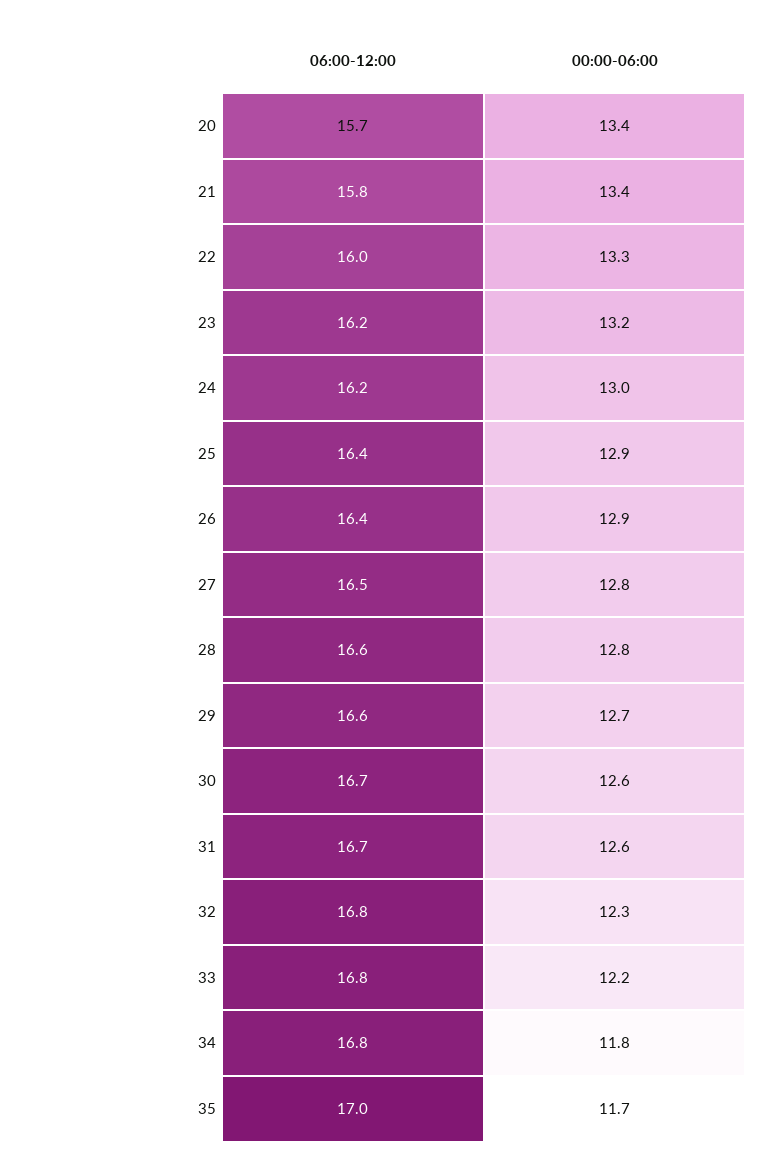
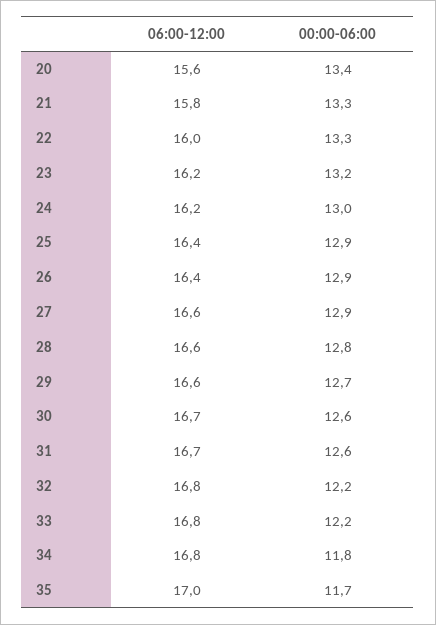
  {
    "06:00-12:00": {
-     "20": 15.7,
+     "20": 15.6,
      "21": 15.8,
      "22": 16,
      "23": 16.2,
      "24": 16.2,
      "25": 16.4,
      "26": 16.4,
-     "27": 16.5,
+     "27": 16.6,
      "28": 16.6,
      "29": 16.6,
      "30": 16.7,
      "31": 16.7,
      "32": 16.8,
      "33": 16.8,
      "34": 16.8,
      "35": 17
    },
    "00:00-06:00": {
      "20": 13.4,
-     "21": 13.4,
+     "21": 13.3,
      "22": 13.3,
      "23": 13.2,
      "24": 13,
      "25": 12.9,
      "26": 12.9,
-     "27": 12.8,
+     "27": 12.9,
      "28": 12.8,
      "29": 12.7,
      "30": 12.6,
      "31": 12.6,
-     "32": 12.3,
+     "32": 12.2,
      "33": 12.2,
      "34": 11.8,
      "35": 11.7
    }
  }

